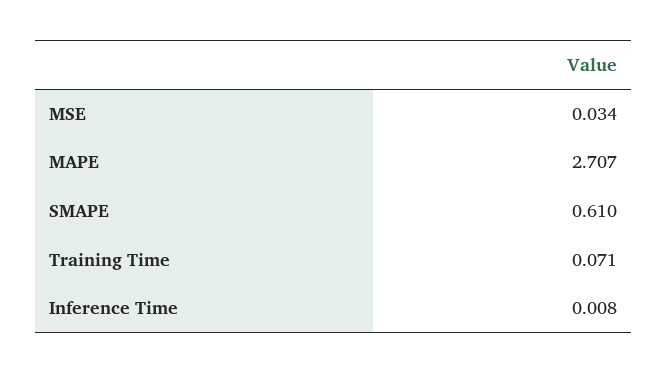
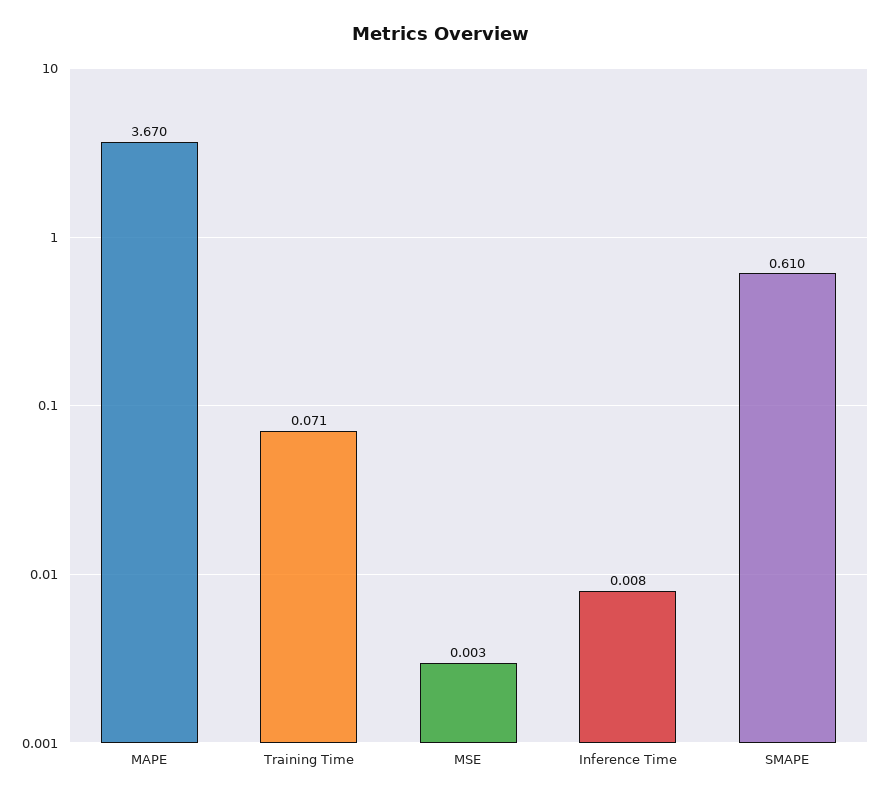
  {
-   "MSE": 0.034,
+   "MSE": 0.003,
-   "MAPE": 2.707,
+   "MAPE": 3.67,
    "SMAPE": 0.61,
    "Training Time": 0.071,
    "Inference Time": 0.008
  }

